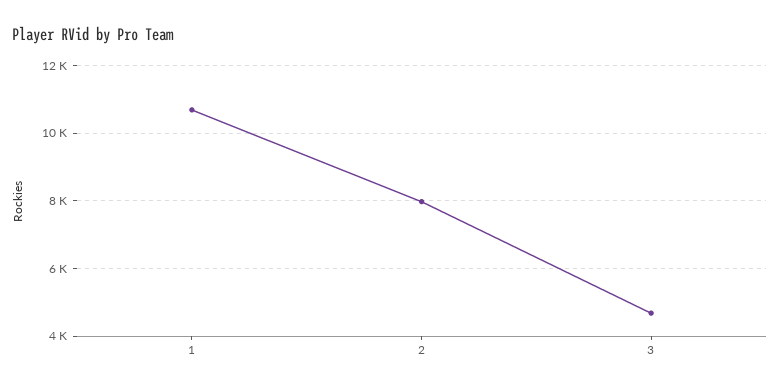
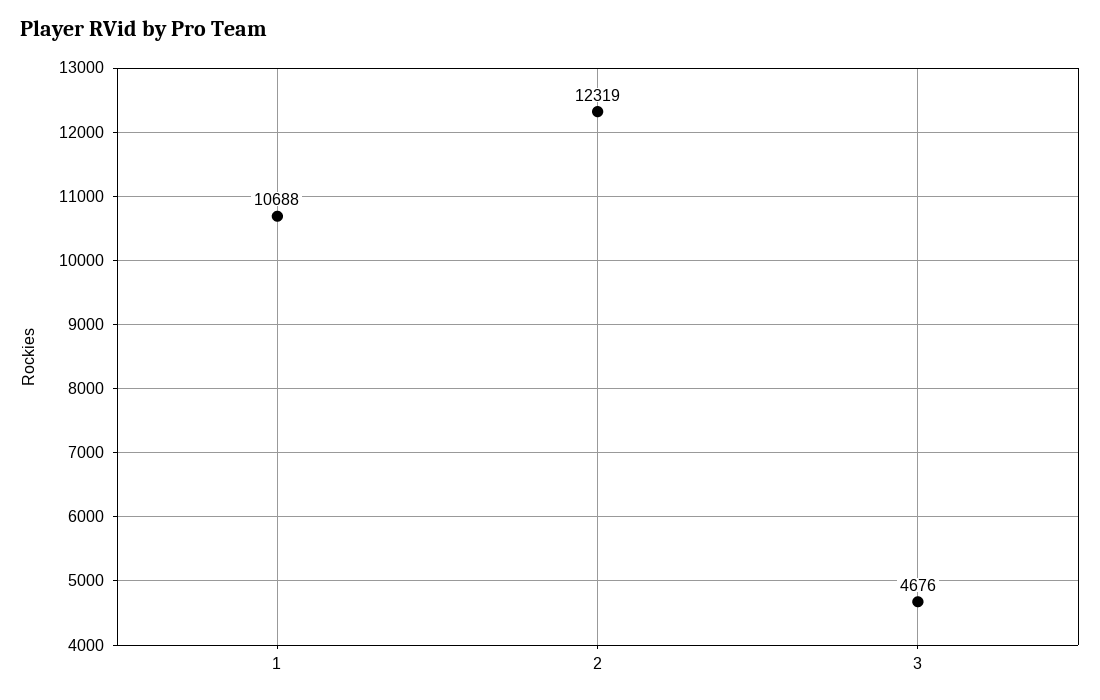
  {
    "1": 10688,
-   "2": 8000,
+   "2": 12319,
    "3": 4676
  }

